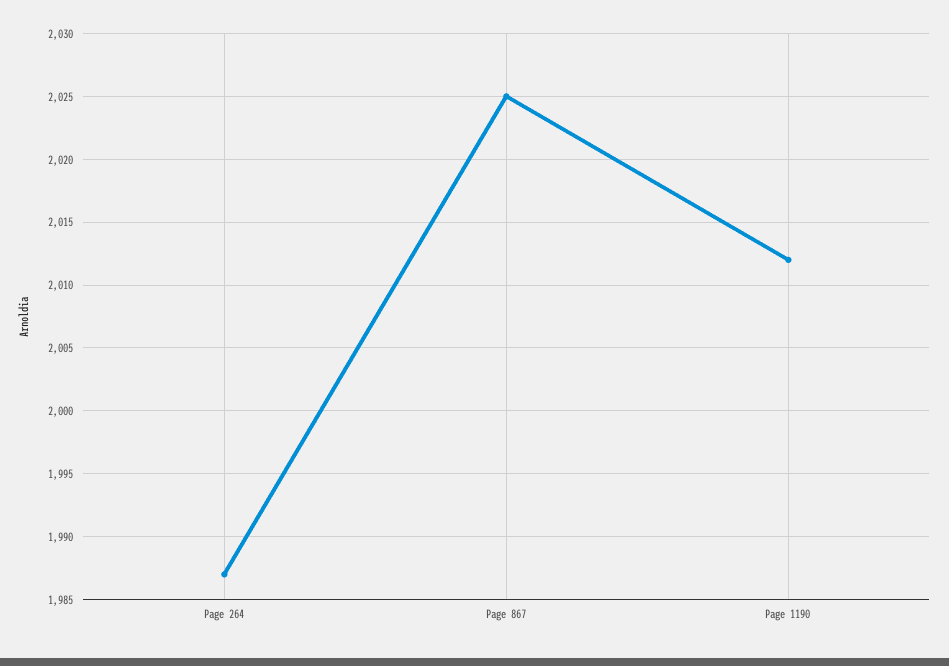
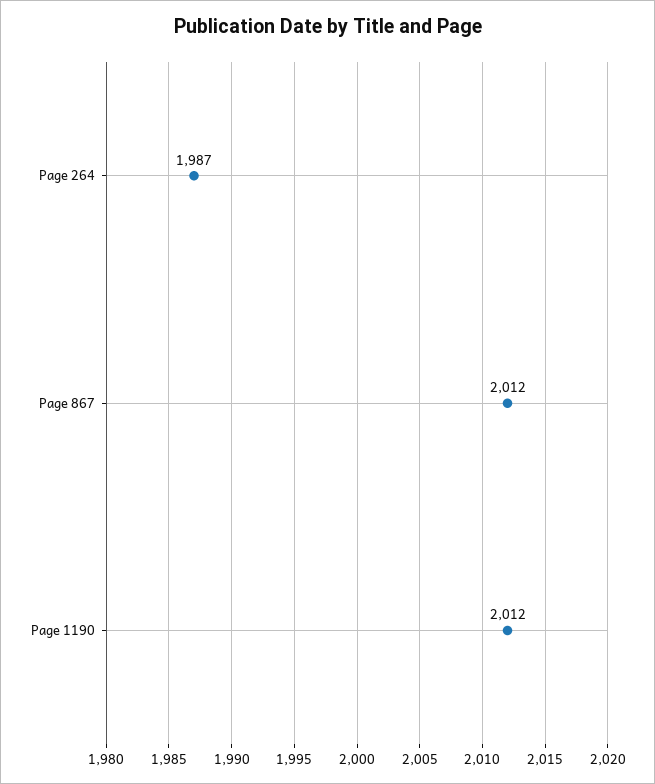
  {
    "Page 264": 1987,
-   "Page 867": 2025,
+   "Page 867": 2012,
    "Page 1190": 2012
  }

